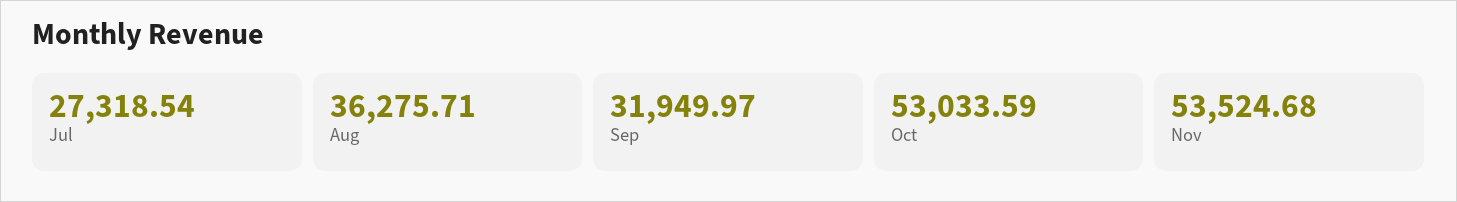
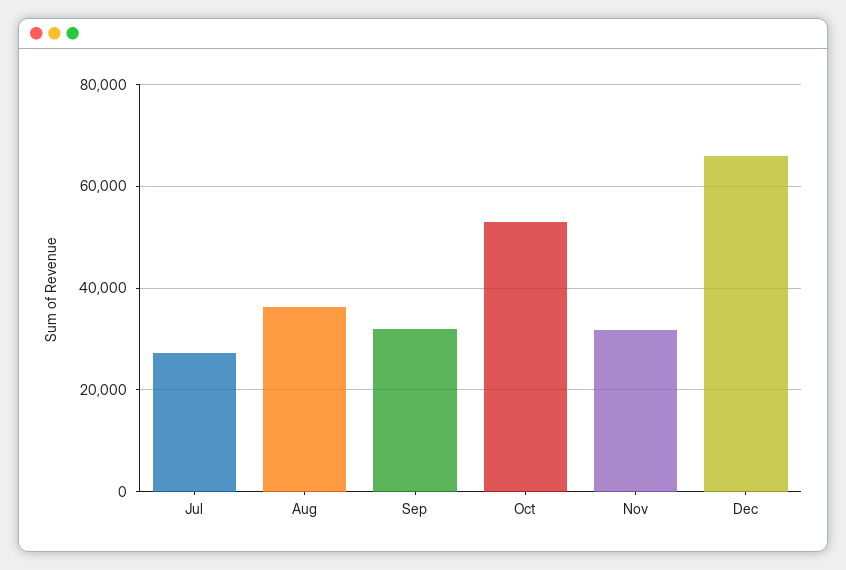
  {
    "Jul": 27318.54,
    "Aug": 36275.71,
    "Sep": 31949.97,
    "Oct": 53033.59,
-   "Nov": 53524.68
+   "Nov": 32000,
+   "Dec": 66000
  }

